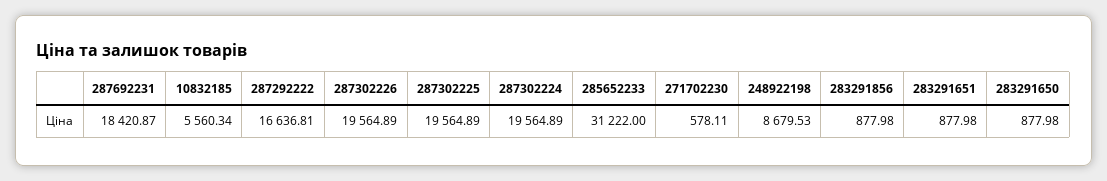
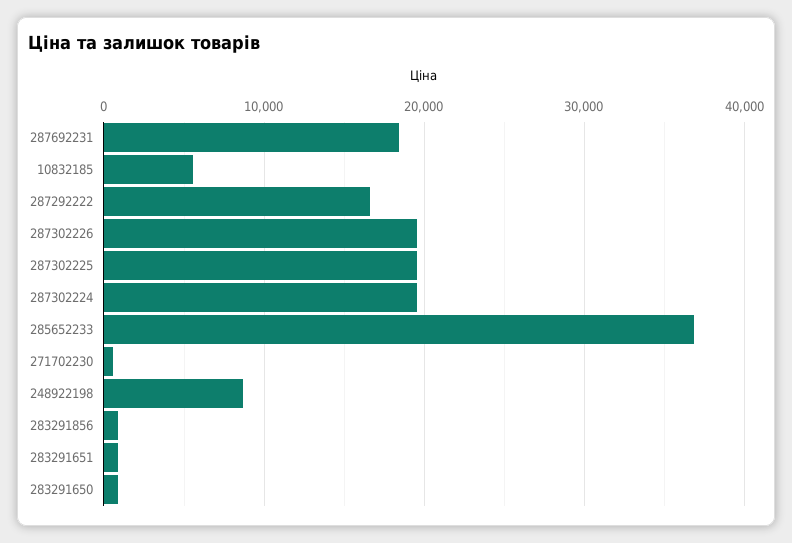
  {
    "287692231": 18420.87,
    "10832185": 5560.34,
    "287292222": 16636.81,
    "287302226": 19564.89,
    "287302225": 19564.89,
    "287302224": 19564.89,
-   "285652233": 31222,
+   "285652233": 37000,
    "271702230": 578.11,
    "248922198": 8679.53,
    "283291856": 877.98,
    "283291651": 877.98,
    "283291650": 877.98
  }

